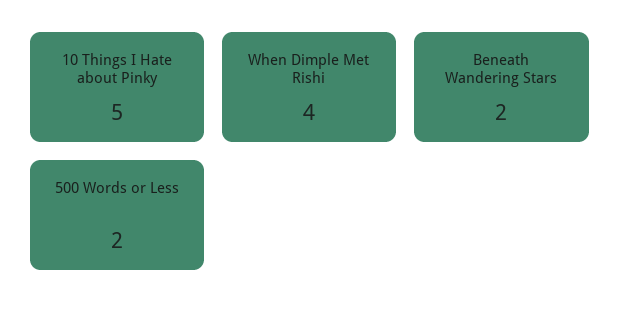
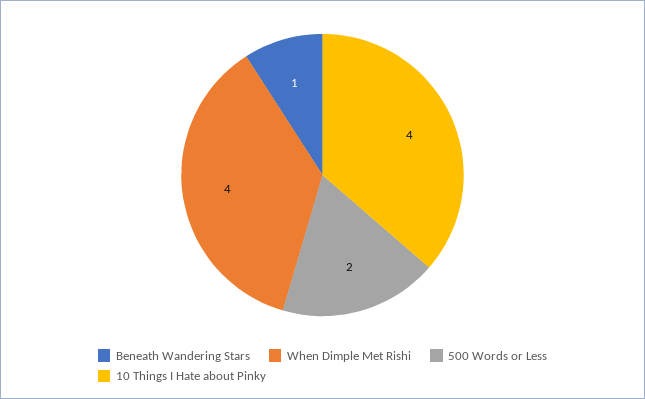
  {
-   "10 Things I Hate about Pinky": 5,
+   "10 Things I Hate about Pinky": 4,
    "When Dimple Met Rishi": 4,
-   "Beneath Wandering Stars": 2,
+   "Beneath Wandering Stars": 1,
    "500 Words or Less": 2
  }

